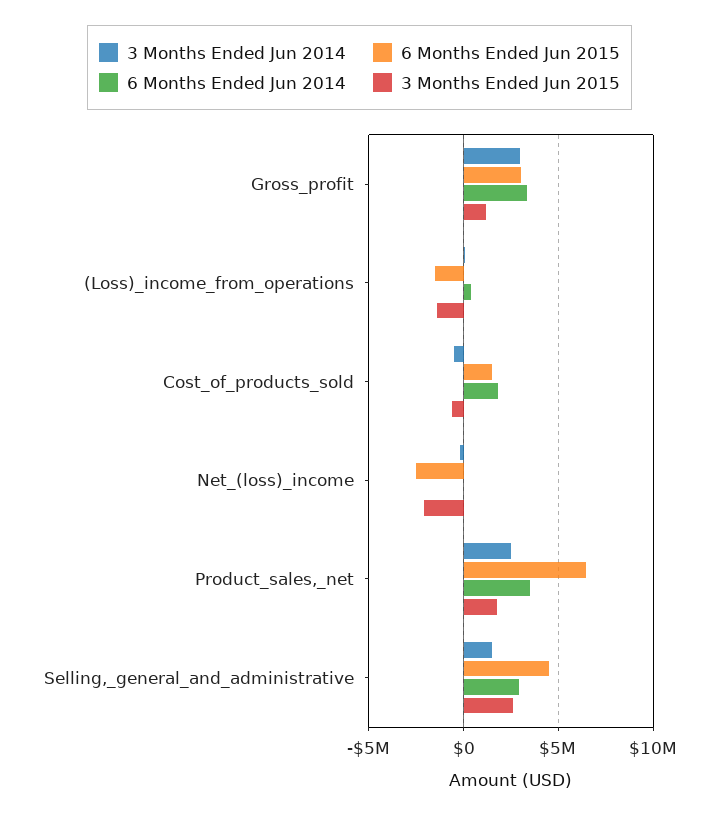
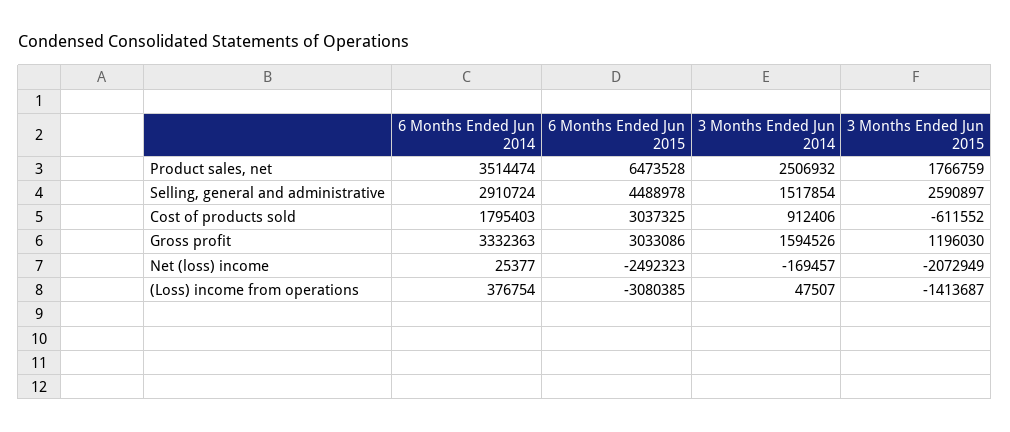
  {
    "3 Months Ended Jun 2014": {
-     "Gross_profit": 3000000,
+     "Gross_profit": 1594526,
      "(Loss)_income_from_operations": 47507,
-     "Cost_of_products_sold": -500000,
+     "Cost_of_products_sold": 912406,
      "Net_(loss)_income": -169457,
      "Product_sales,_net": 2506932,
      "Selling,_general_and_administrative": 1517854
    },
    "6 Months Ended Jun 2015": {
      "Gross_profit": 3033086,
-     "(Loss)_income_from_operations": -1500000,
+     "(Loss)_income_from_operations": -3080385,
-     "Cost_of_products_sold": 1500000,
+     "Cost_of_products_sold": 3037325,
      "Net_(loss)_income": -2492323,
      "Product_sales,_net": 6473528,
      "Selling,_general_and_administrative": 4488978
    },
    "6 Months Ended Jun 2014": {
      "Gross_profit": 3332363,
      "(Loss)_income_from_operations": 376754,
      "Cost_of_products_sold": 1795403,
      "Net_(loss)_income": 25377,
      "Product_sales,_net": 3514474,
      "Selling,_general_and_administrative": 2910724
    },
    "3 Months Ended Jun 2015": {
      "Gross_profit": 1196030,
      "(Loss)_income_from_operations": -1413687,
      "Cost_of_products_sold": -611552,
      "Net_(loss)_income": -2072949,
      "Product_sales,_net": 1766759,
      "Selling,_general_and_administrative": 2590897
    }
  }

